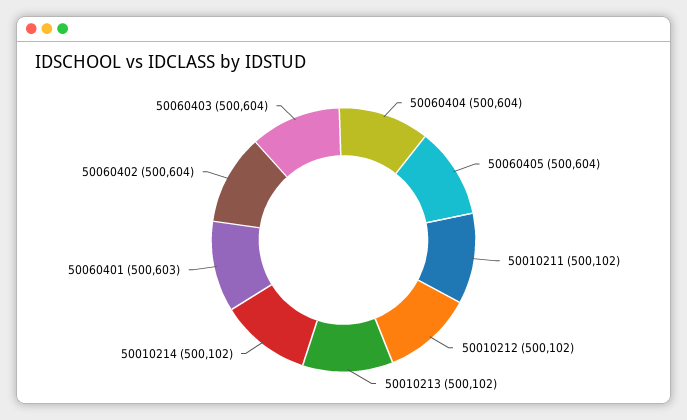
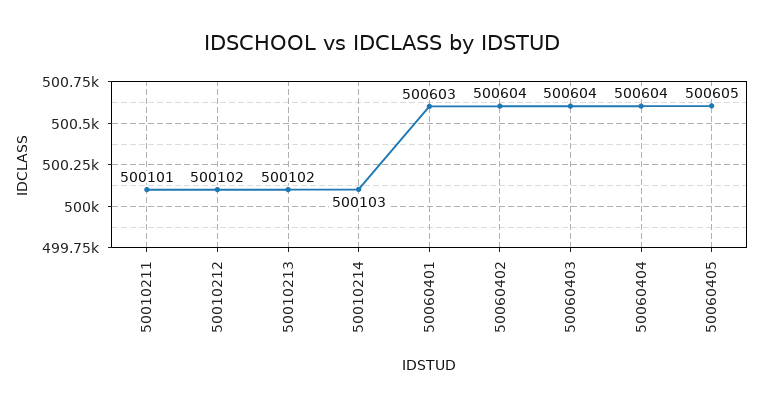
  {
    "50060404": 500604,
-   "50060405": 500604,
+   "50060405": 500605,
-   "50010211": 500102,
+   "50010211": 500101,
    "50010212": 500102,
    "50010213": 500102,
-   "50010214": 500102,
+   "50010214": 500103,
    "50060401": 500603,
    "50060402": 500604,
    "50060403": 500604
  }

